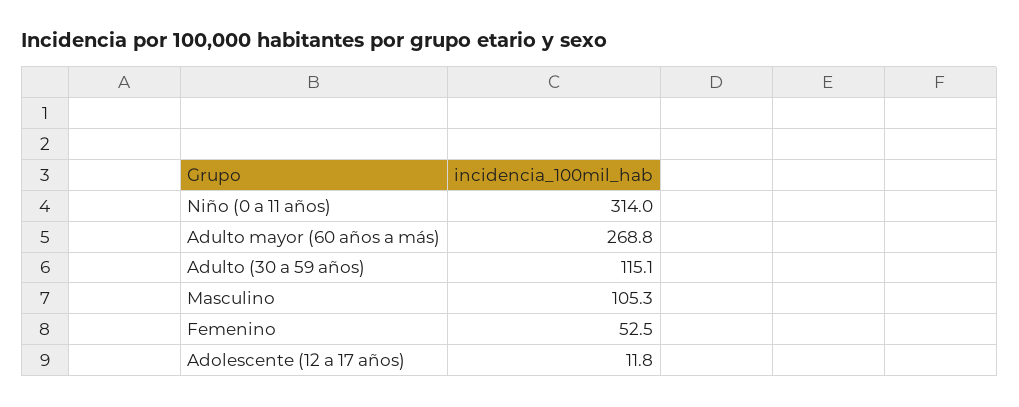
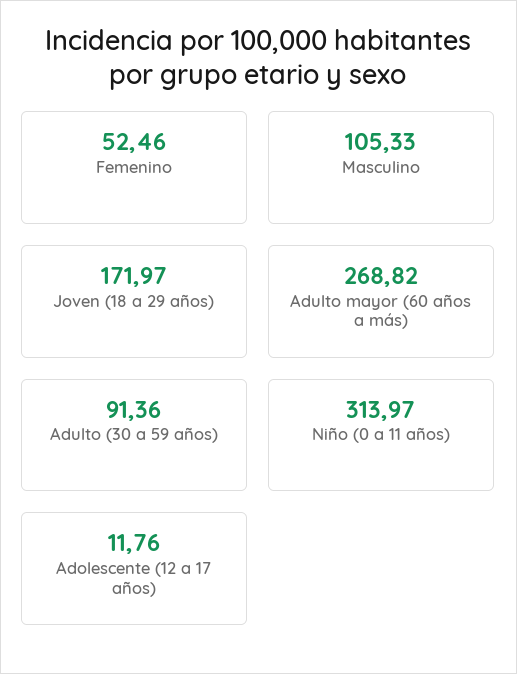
  {
    "Niño (0 a 11 años)": 313.97,
    "Adulto mayor (60 años a más)": 268.82,
-   "Adulto (30 a 59 años)": 115.1,
+   "Adulto (30 a 59 años)": 91.36,
    "Masculino": 105.33,
    "Femenino": 52.46,
-   "Adolescente (12 a 17 años)": 11.76
+   "Adolescente (12 a 17 años)": 11.76,
+   "Joven (18 a 29 años)": 171.97
  }

